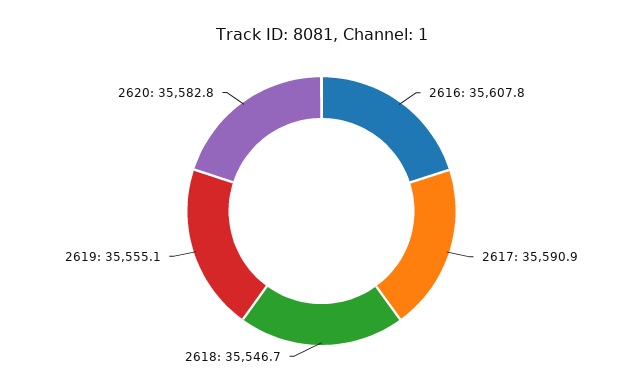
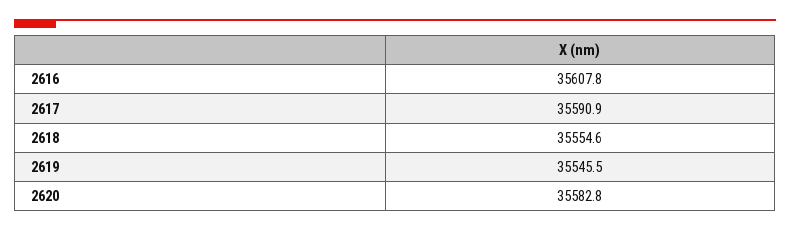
  {
    "2616": 35607.8,
    "2617": 35590.9,
-   "2618": 35546.7,
+   "2618": 35554.6,
-   "2619": 35555.1,
+   "2619": 35545.5,
    "2620": 35582.8
  }

